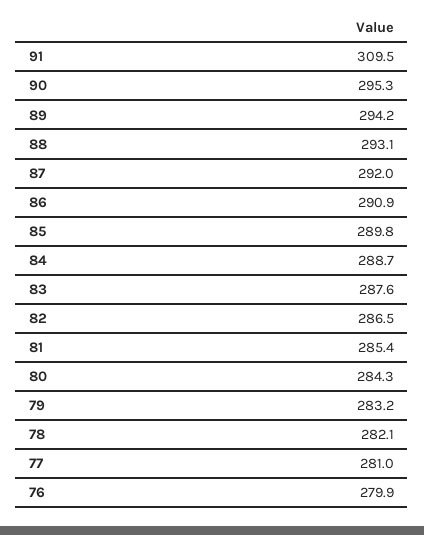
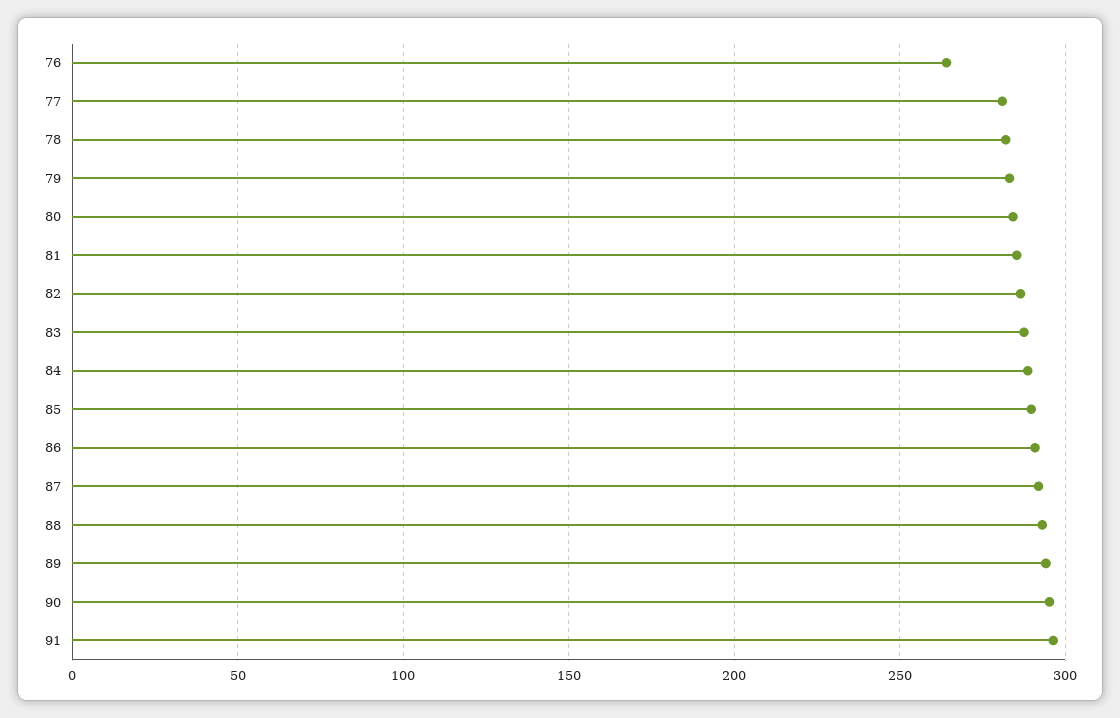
  {
-   "91": 309.5,
+   "91": 295,
    "90": 295.3,
    "89": 294.2,
    "88": 293.1,
    "87": 292,
    "86": 290.9,
    "85": 289.8,
    "84": 288.7,
    "83": 287.6,
    "82": 286.5,
    "81": 285.4,
    "80": 284.3,
    "79": 283.2,
    "78": 282.1,
    "77": 281,
-   "76": 279.9
+   "76": 265
  }

